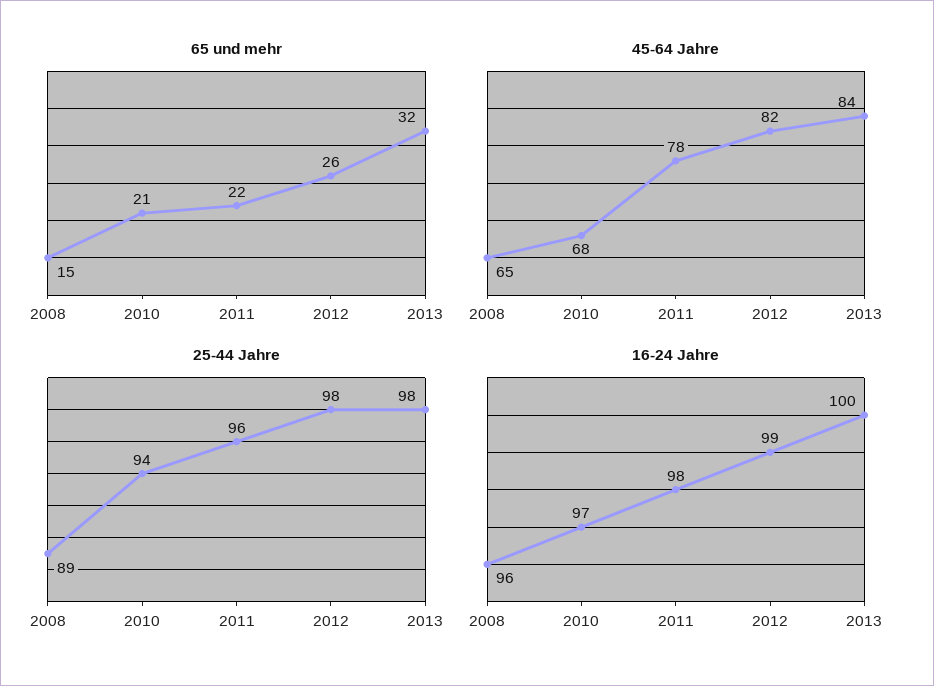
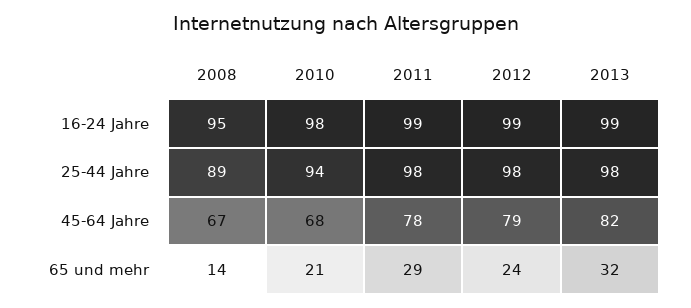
  {
    "65 und mehr": {
-     "2008": 15,
+     "2008": 14,
      "2010": 21,
-     "2011": 22,
+     "2011": 29,
-     "2012": 26,
+     "2012": 24,
      "2013": 32
    },
    "45-64 Jahre": {
-     "2008": 65,
+     "2008": 67,
      "2010": 68,
      "2011": 78,
-     "2012": 82,
+     "2012": 79,
-     "2013": 84
+     "2013": 82
    },
    "25-44 Jahre": {
      "2008": 89,
      "2010": 94,
-     "2011": 96,
+     "2011": 98,
      "2012": 98,
      "2013": 98
    },
    "16-24 Jahre": {
-     "2008": 96,
+     "2008": 95,
-     "2010": 97,
+     "2010": 98,
-     "2011": 98,
+     "2011": 99,
      "2012": 99,
-     "2013": 100
+     "2013": 99
    }
  }

